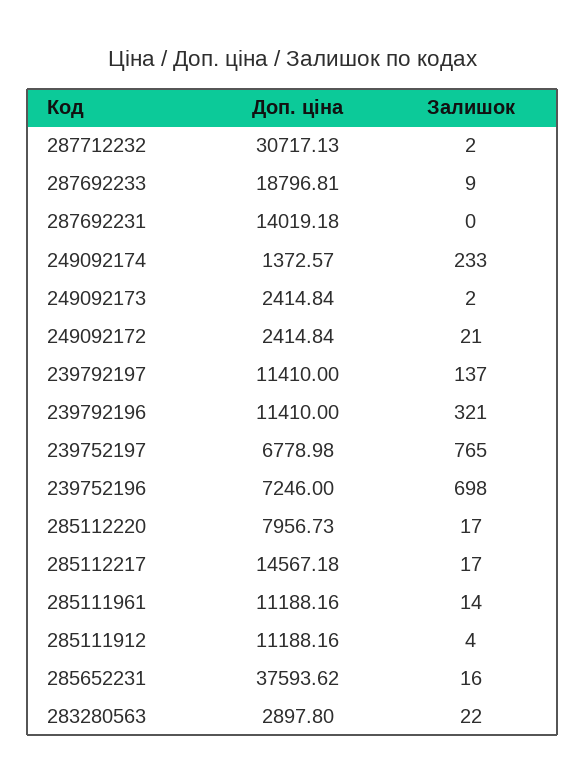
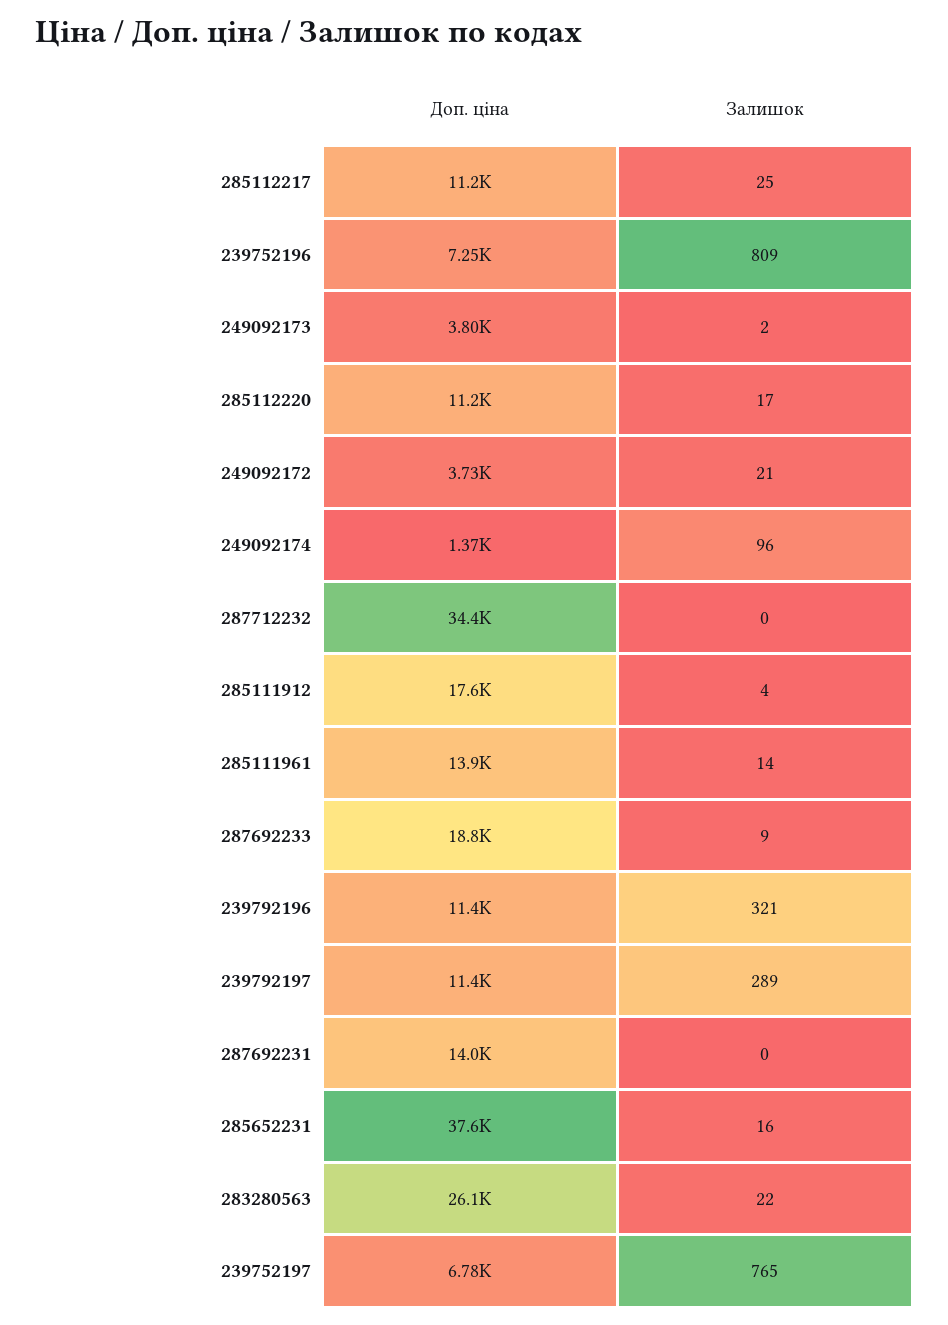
  {
    "Доп. ціна": {
-     "287712232": 30717.13,
+     "287712232": 34400,
      "287692233": 18796.81,
      "287692231": 14019.18,
      "249092174": 1372.57,
-     "249092173": 2414.84,
+     "249092173": 3800,
-     "249092172": 2414.84,
+     "249092172": 3730,
      "239792197": 11410,
      "239792196": 11410,
      "239752197": 6778.98,
      "239752196": 7246,
-     "285112220": 7956.73,
+     "285112220": 11200,
-     "285112217": 14567.18,
+     "285112217": 11200,
-     "285111961": 11188.16,
+     "285111961": 13900,
-     "285111912": 11188.16,
+     "285111912": 17600,
      "285652231": 37593.62,
-     "283280563": 2897.8
+     "283280563": 26100
    },
    "Залишок": {
-     "287712232": 2,
+     "287712232": 0,
      "287692233": 9,
      "287692231": 0,
-     "249092174": 233,
+     "249092174": 96,
      "249092173": 2,
      "249092172": 21,
-     "239792197": 137,
+     "239792197": 289,
      "239792196": 321,
      "239752197": 765,
-     "239752196": 698,
+     "239752196": 809,
      "285112220": 17,
-     "285112217": 17,
+     "285112217": 25,
      "285111961": 14,
      "285111912": 4,
      "285652231": 16,
      "283280563": 22
    }
  }

